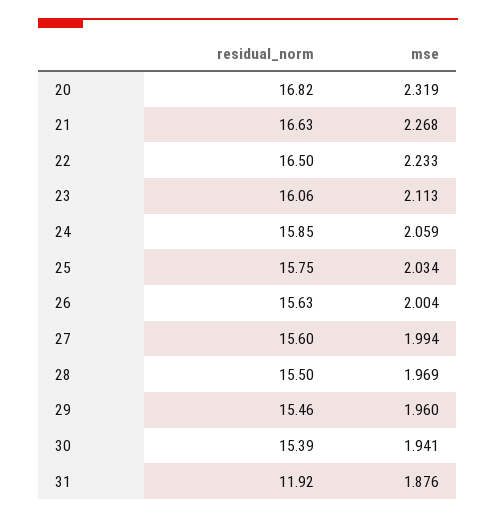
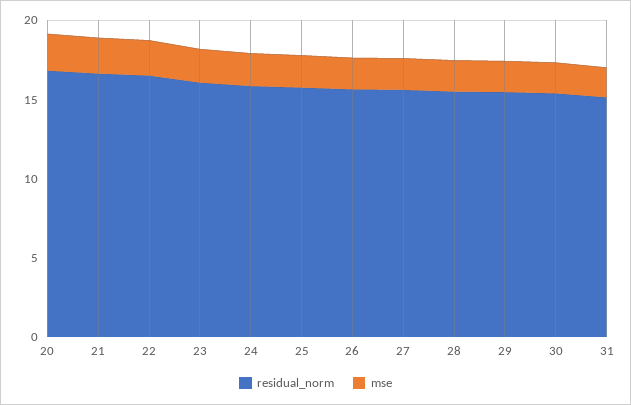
  {
    "residual_norm": {
      "20": 16.82,
      "21": 16.63,
      "22": 16.5,
      "23": 16.06,
      "24": 15.85,
      "25": 15.75,
      "26": 15.63,
      "27": 15.6,
      "28": 15.5,
      "29": 15.46,
      "30": 15.39,
-     "31": 11.92
+     "31": 15
    },
    "mse": {
      "20": 2.319,
      "21": 2.268,
      "22": 2.233,
      "23": 2.113,
      "24": 2.059,
      "25": 2.034,
      "26": 2.004,
      "27": 1.994,
      "28": 1.969,
      "29": 1.96,
      "30": 1.941,
      "31": 1.876
    }
  }

